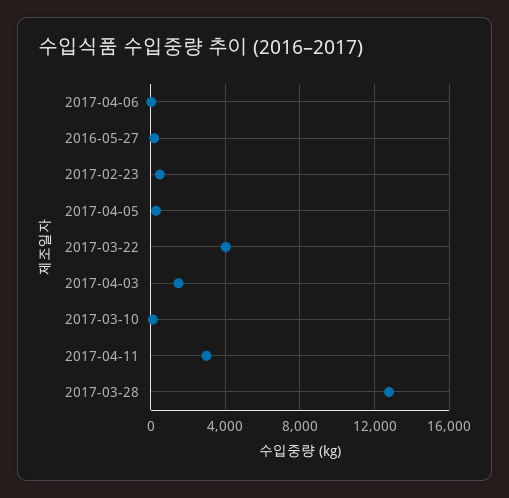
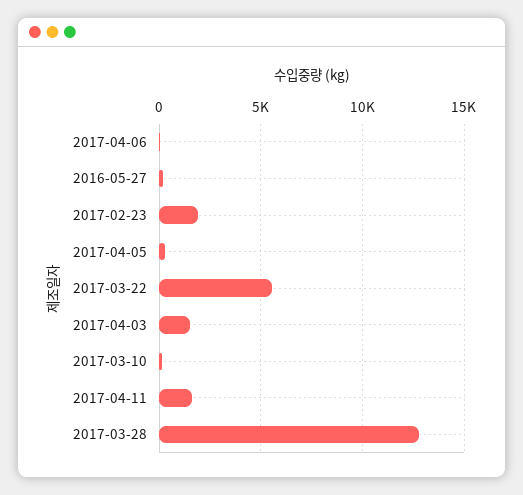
  {
    "2017-04-06": 0,
    "2016-05-27": 0,
-   "2017-02-23": 500,
+   "2017-02-23": 2000,
    "2017-04-05": 500,
-   "2017-03-22": 4000,
+   "2017-03-22": 5500,
    "2017-04-03": 1500,
    "2017-03-10": 0,
-   "2017-04-11": 3000,
+   "2017-04-11": 1500,
    "2017-03-28": 13000
  }

